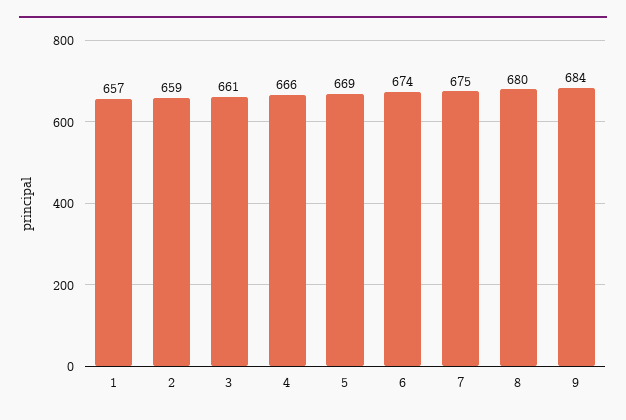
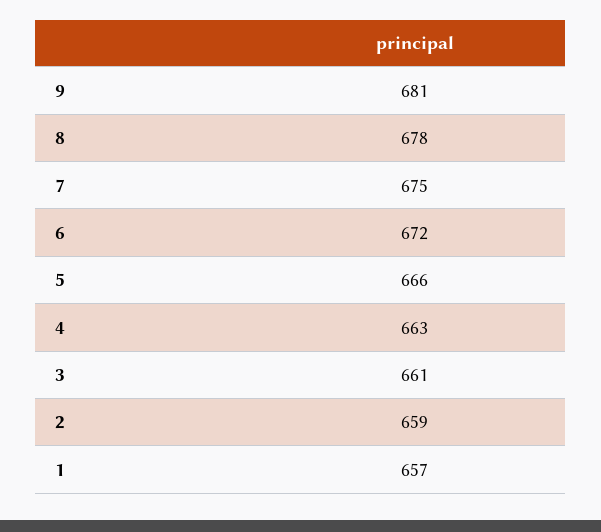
  {
    "1": 657,
    "2": 659,
    "3": 661,
-   "4": 666,
+   "4": 663,
-   "5": 669,
+   "5": 666,
-   "6": 674,
+   "6": 672,
    "7": 675,
-   "8": 680,
+   "8": 678,
-   "9": 684
+   "9": 681
  }

